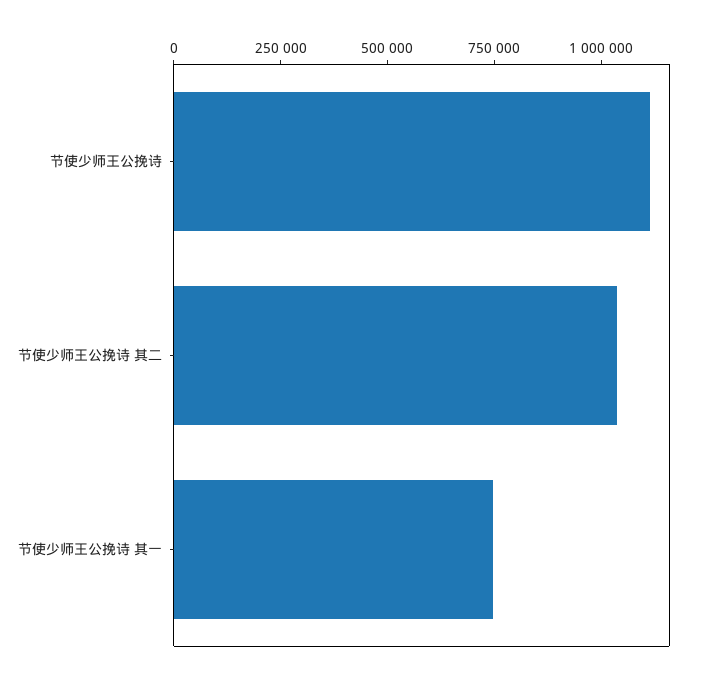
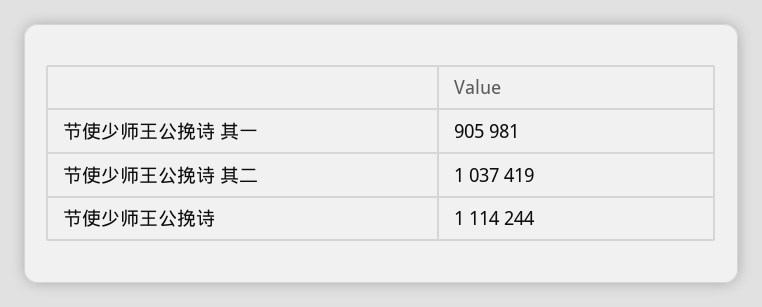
  {
    "节使少师王公挽诗": 1114244,
    "节使少师王公挽诗 其二": 1037419,
-   "节使少师王公挽诗 其一": 750000
+   "节使少师王公挽诗 其一": 905981
  }

